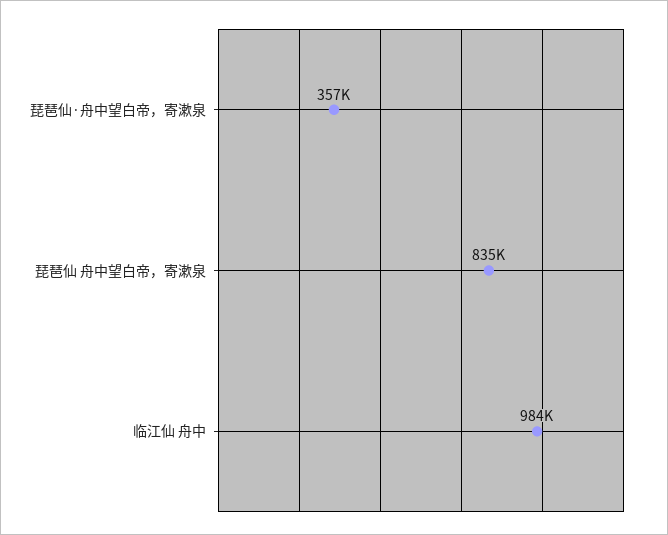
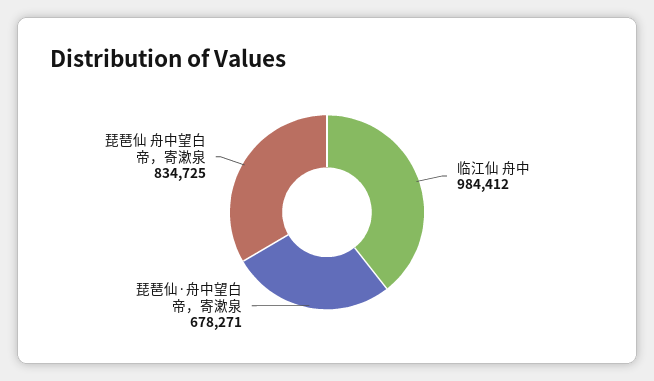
  {
-   "琵琶仙·舟中望白帝，寄漱泉": 357000,
+   "琵琶仙·舟中望白帝，寄漱泉": 678271,
    "琵琶仙 舟中望白帝，寄漱泉": 834725,
    "临江仙 舟中": 984412
  }

